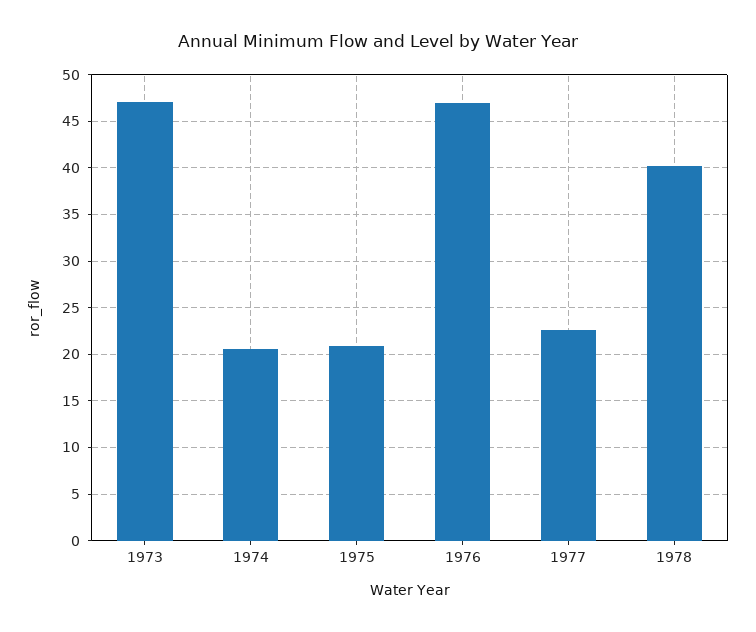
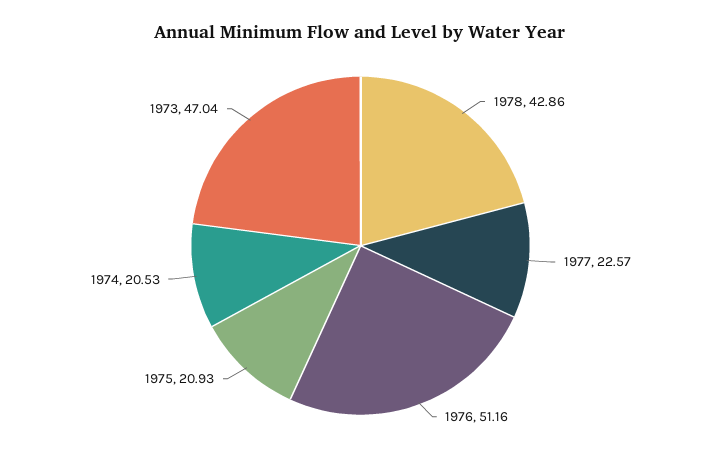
  {
    "1973": 47.04,
    "1974": 20.53,
    "1975": 20.93,
-   "1976": 47,
+   "1976": 51.16,
    "1977": 22.57,
-   "1978": 40
+   "1978": 42.86
  }

